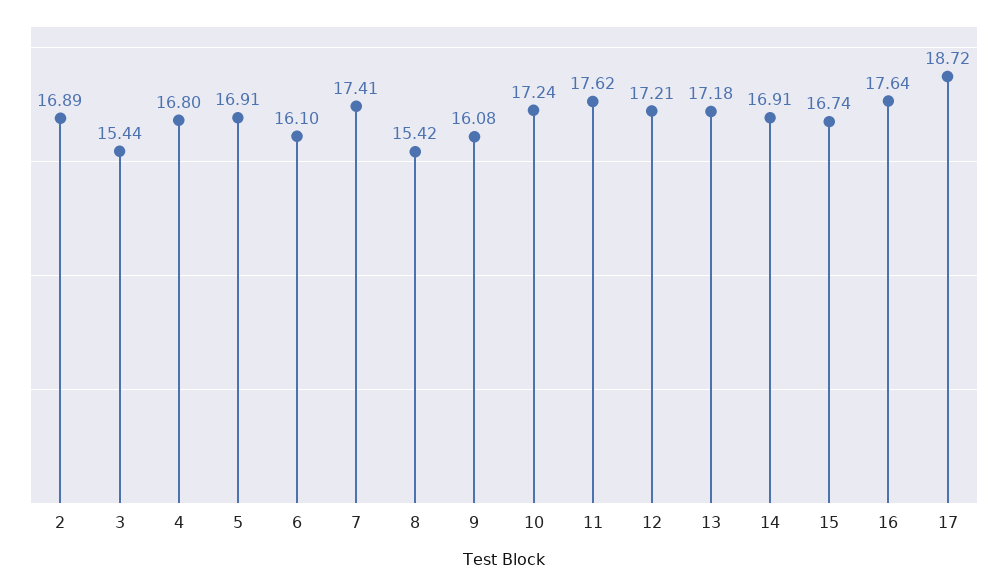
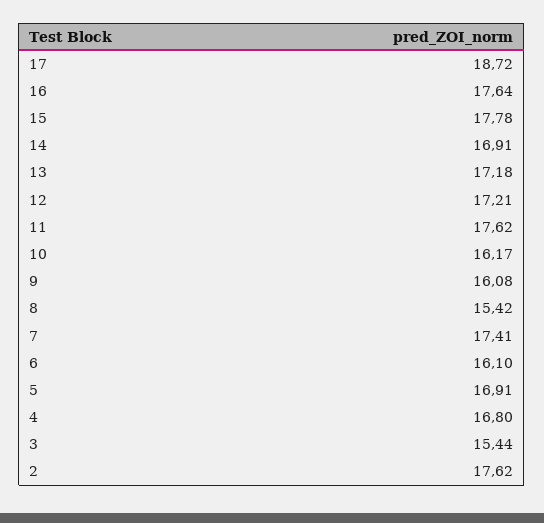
  {
-   "2": 16.89,
+   "2": 17.62,
    "3": 15.44,
    "4": 16.8,
    "5": 16.91,
    "6": 16.1,
    "7": 17.41,
    "8": 15.42,
    "9": 16.08,
-   "10": 17.24,
+   "10": 16.17,
    "11": 17.62,
    "12": 17.21,
    "13": 17.18,
    "14": 16.91,
-   "15": 16.74,
+   "15": 17.78,
    "16": 17.64,
    "17": 18.72
  }

